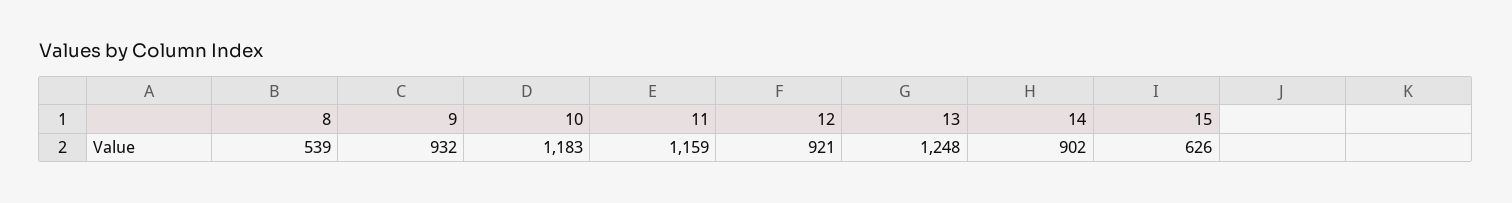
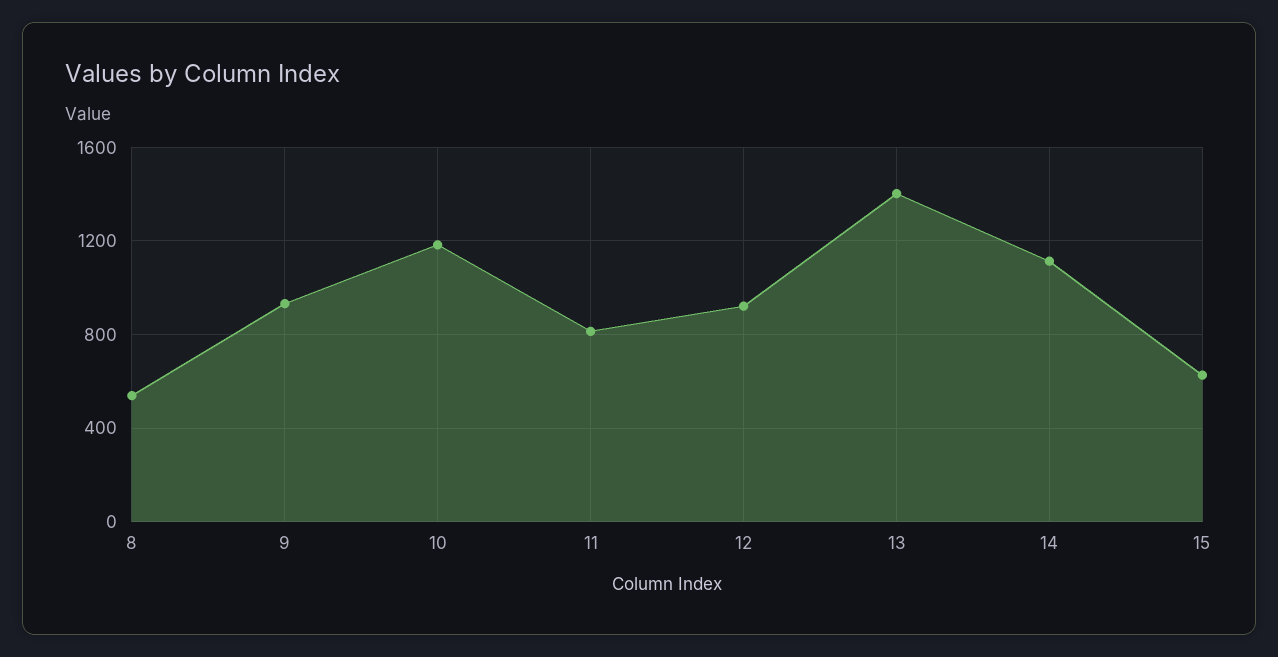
  {
    "8": 539,
    "9": 932,
    "10": 1183,
-   "11": 1159,
+   "11": 800,
    "12": 921,
-   "13": 1248,
+   "13": 1400,
-   "14": 902,
+   "14": 1100,
    "15": 626
  }

